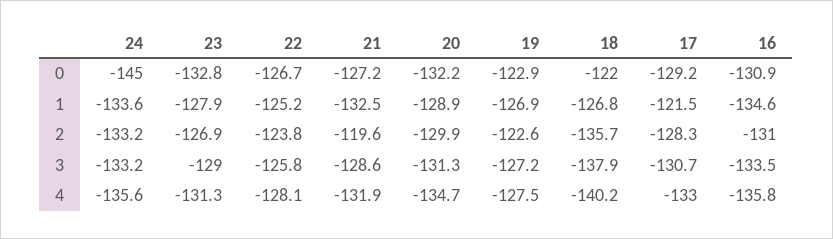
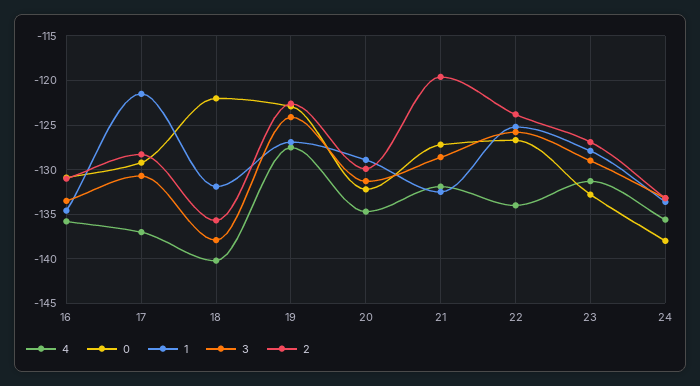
  {
    "0": {
-     "24": -145,
+     "24": -138,
      "23": -132.8,
      "22": -126.7,
      "21": -127.2,
      "20": -132.2,
      "19": -122.9,
      "18": -122,
      "17": -129.2,
      "16": -130.9
    },
    "1": {
      "24": -133.6,
      "23": -127.9,
      "22": -125.2,
      "21": -132.5,
      "20": -128.9,
      "19": -126.9,
-     "18": -126.8,
+     "18": -132,
      "17": -121.5,
      "16": -134.6
    },
    "2": {
      "24": -133.2,
      "23": -126.9,
      "22": -123.8,
      "21": -119.6,
      "20": -129.9,
      "19": -122.6,
      "18": -135.7,
      "17": -128.3,
      "16": -131
    },
    "3": {
      "24": -133.2,
      "23": -129,
      "22": -125.8,
      "21": -128.6,
      "20": -131.3,
-     "19": -127.2,
+     "19": -124,
      "18": -137.9,
      "17": -130.7,
      "16": -133.5
    },
    "4": {
      "24": -135.6,
      "23": -131.3,
-     "22": -128.1,
+     "22": -134,
      "21": -131.9,
      "20": -134.7,
      "19": -127.5,
      "18": -140.2,
-     "17": -133,
+     "17": -137,
      "16": -135.8
    }
  }

